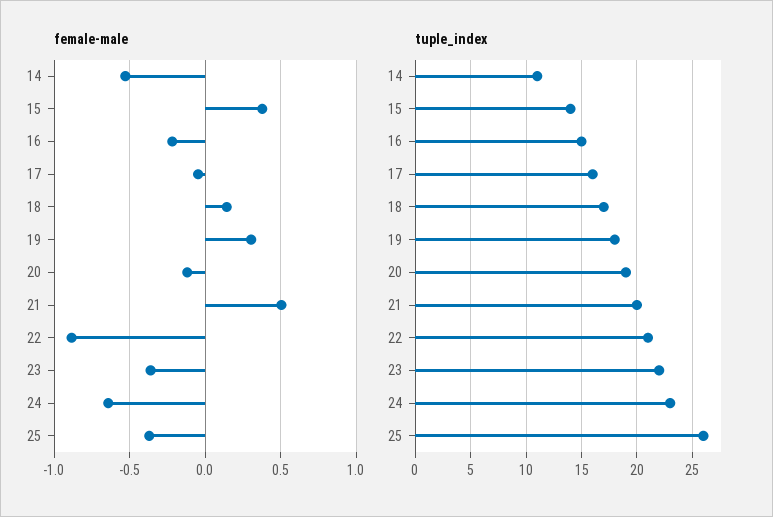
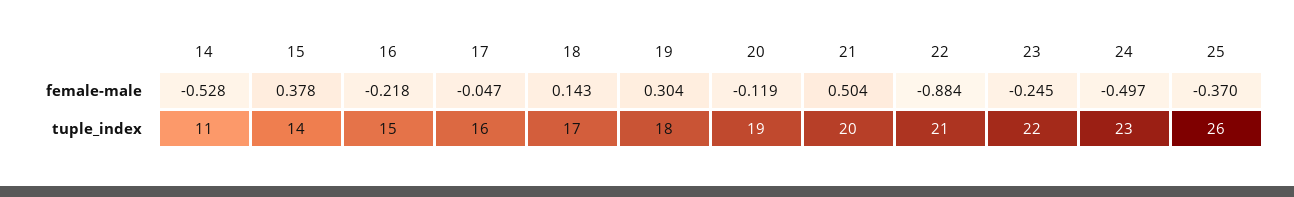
  {
    "female-male": {
      "14": -0.528,
      "15": 0.378,
      "16": -0.218,
      "17": -0.047,
      "18": 0.143,
      "19": 0.304,
      "20": -0.119,
      "21": 0.504,
      "22": -0.884,
-     "23": -0.35,
+     "23": -0.245,
-     "24": -0.65,
+     "24": -0.497,
      "25": -0.37
    },
    "tuple_index": {
      "14": 11,
      "15": 14,
      "16": 15,
      "17": 16,
      "18": 17,
      "19": 18,
      "20": 19,
      "21": 20,
      "22": 21,
      "23": 22,
      "24": 23,
      "25": 26
    }
  }

